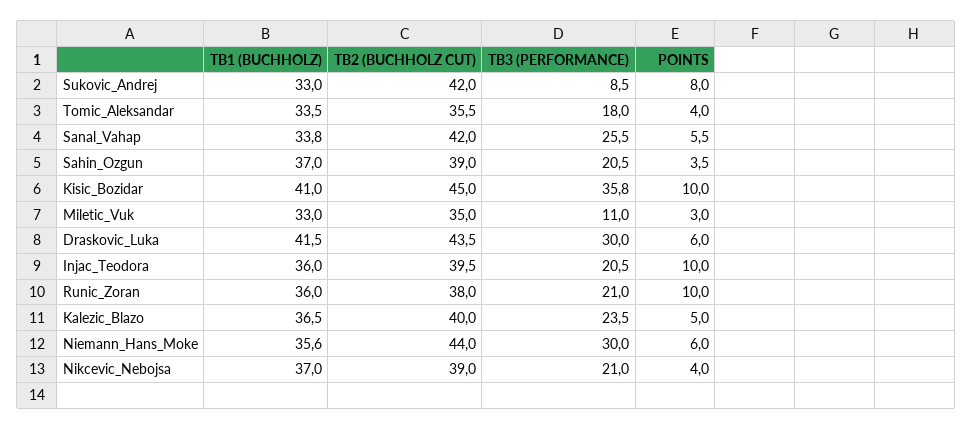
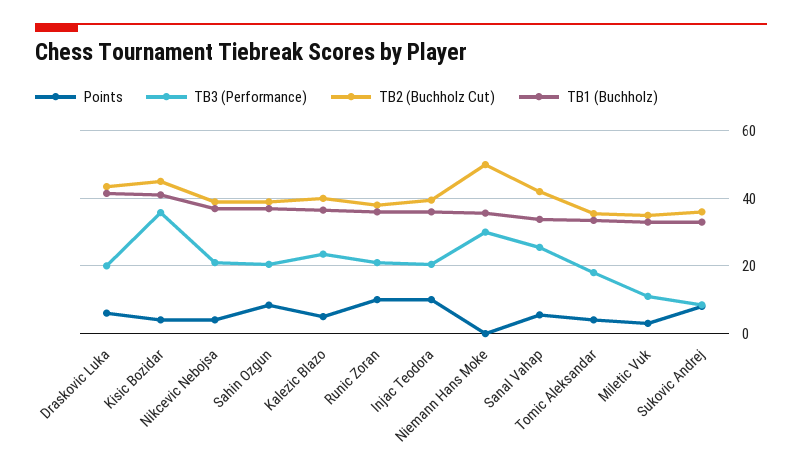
  {
    "TB1 (BUCHHOLZ)": {
      "Sukovic_Andrej": 33,
      "Tomic_Aleksandar": 33.5,
      "Sanal_Vahap": 33.8,
      "Sahin_Ozgun": 37,
      "Kisic_Bozidar": 41,
      "Miletic_Vuk": 33,
      "Draskovic_Luka": 41.5,
      "Injac_Teodora": 36,
      "Runic_Zoran": 36,
      "Kalezic_Blazo": 36.5,
      "Niemann_Hans_Moke": 35.6,
      "Nikcevic_Nebojsa": 37
    },
    "TB2 (BUCHHOLZ CUT)": {
-     "Sukovic_Andrej": 42,
+     "Sukovic_Andrej": 36,
      "Tomic_Aleksandar": 35.5,
      "Sanal_Vahap": 42,
      "Sahin_Ozgun": 39,
      "Kisic_Bozidar": 45,
      "Miletic_Vuk": 35,
      "Draskovic_Luka": 43.5,
      "Injac_Teodora": 39.5,
      "Runic_Zoran": 38,
      "Kalezic_Blazo": 40,
-     "Niemann_Hans_Moke": 44,
+     "Niemann_Hans_Moke": 50,
      "Nikcevic_Nebojsa": 39
    },
    "TB3 (PERFORMANCE)": {
      "Sukovic_Andrej": 8.5,
      "Tomic_Aleksandar": 18,
      "Sanal_Vahap": 25.5,
      "Sahin_Ozgun": 20.5,
      "Kisic_Bozidar": 35.8,
      "Miletic_Vuk": 11,
-     "Draskovic_Luka": 30,
+     "Draskovic_Luka": 20,
      "Injac_Teodora": 20.5,
      "Runic_Zoran": 21,
      "Kalezic_Blazo": 23.5,
      "Niemann_Hans_Moke": 30,
      "Nikcevic_Nebojsa": 21
    },
    "POINTS": {
      "Sukovic_Andrej": 8,
      "Tomic_Aleksandar": 4,
      "Sanal_Vahap": 5.5,
-     "Sahin_Ozgun": 3.5,
+     "Sahin_Ozgun": 8,
-     "Kisic_Bozidar": 10,
+     "Kisic_Bozidar": 4,
      "Miletic_Vuk": 3,
      "Draskovic_Luka": 6,
      "Injac_Teodora": 10,
      "Runic_Zoran": 10,
      "Kalezic_Blazo": 5,
-     "Niemann_Hans_Moke": 6,
+     "Niemann_Hans_Moke": 0,
      "Nikcevic_Nebojsa": 4
    }
  }

